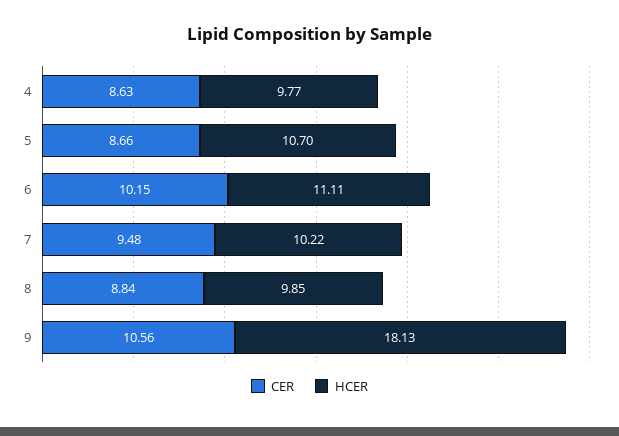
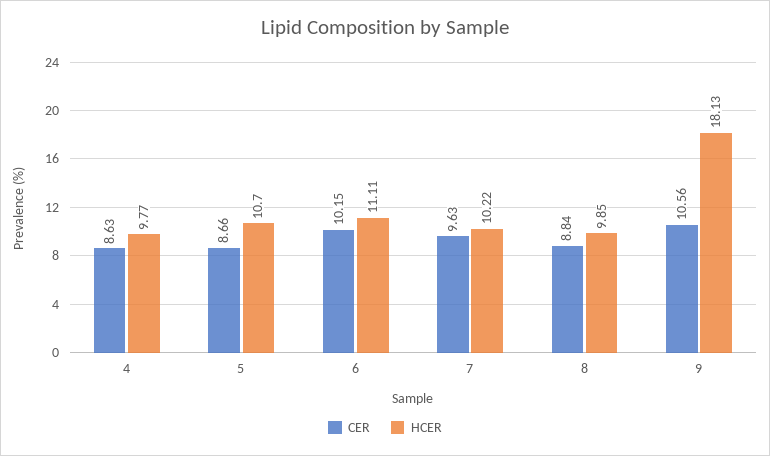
  {
    "CER": {
      "4": 8.63,
      "5": 8.66,
      "6": 10.15,
-     "7": 9.48,
+     "7": 9.63,
      "8": 8.84,
      "9": 10.56
    },
    "HCER": {
      "4": 9.77,
      "5": 10.7,
      "6": 11.11,
      "7": 10.22,
      "8": 9.85,
      "9": 18.13
    }
  }

